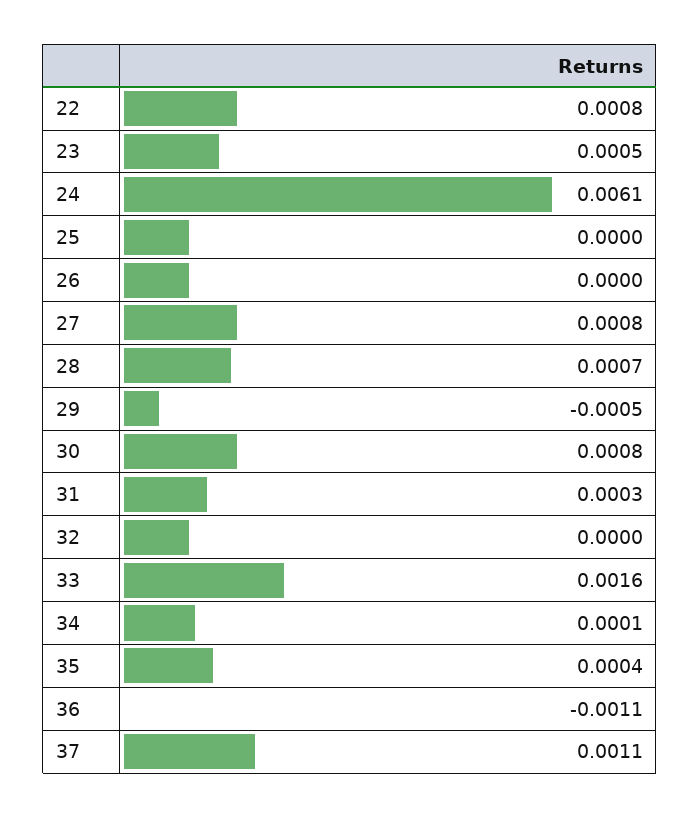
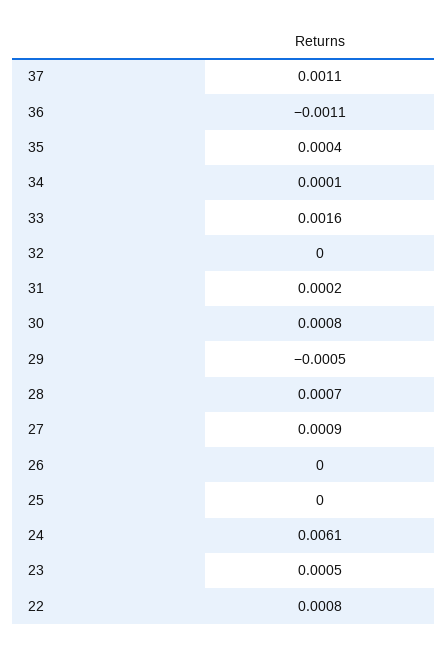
  {
    "22": 0.0008,
    "23": 0.0005,
    "24": 0.0061,
    "25": 0,
    "26": 0,
-   "27": 0.0008,
+   "27": 0.0009,
    "28": 0.0007,
    "29": -0.0005,
    "30": 0.0008,
-   "31": 0.0003,
+   "31": 0.0002,
    "32": 0,
    "33": 0.0016,
    "34": 0.0001,
    "35": 0.0004,
    "36": -0.0011,
    "37": 0.0011
  }

